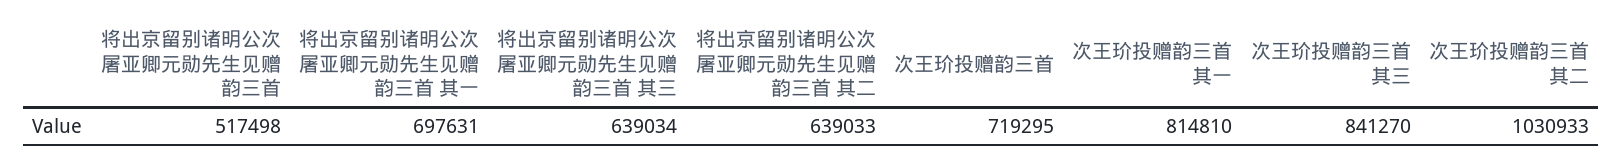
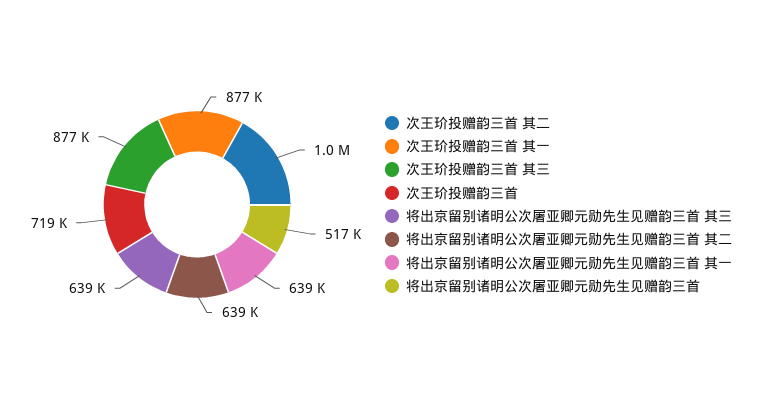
  {
    "将出京留别诸明公次屠亚卿元勋先生见赠韵三首": 517498,
-   "将出京留别诸明公次屠亚卿元勋先生见赠韵三首 其一": 697631,
+   "将出京留别诸明公次屠亚卿元勋先生见赠韵三首 其一": 639000,
    "将出京留别诸明公次屠亚卿元勋先生见赠韵三首 其三": 639034,
    "将出京留别诸明公次屠亚卿元勋先生见赠韵三首 其二": 639033,
    "次王玠投赠韵三首": 719295,
-   "次王玠投赠韵三首 其一": 814810,
+   "次王玠投赠韵三首 其一": 877000,
-   "次王玠投赠韵三首 其三": 841270,
+   "次王玠投赠韵三首 其三": 877000,
    "次王玠投赠韵三首 其二": 1030933
  }

